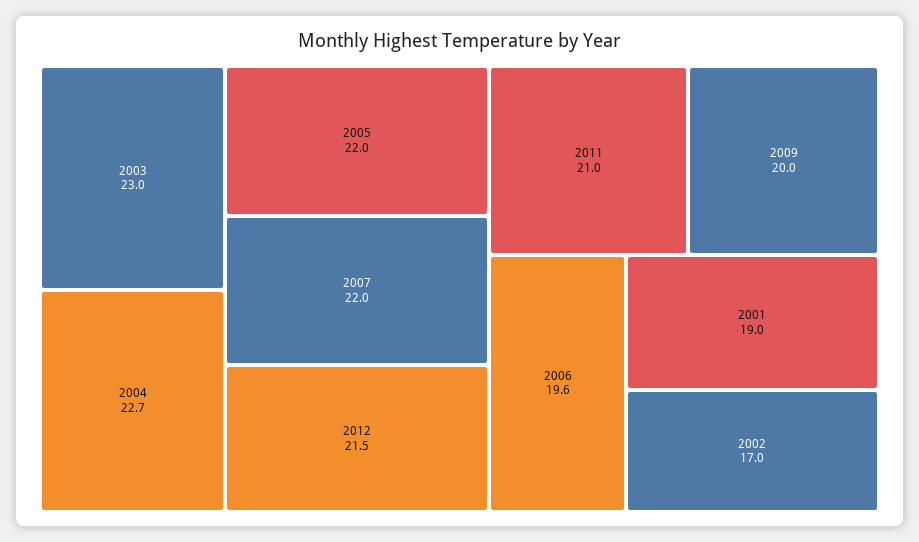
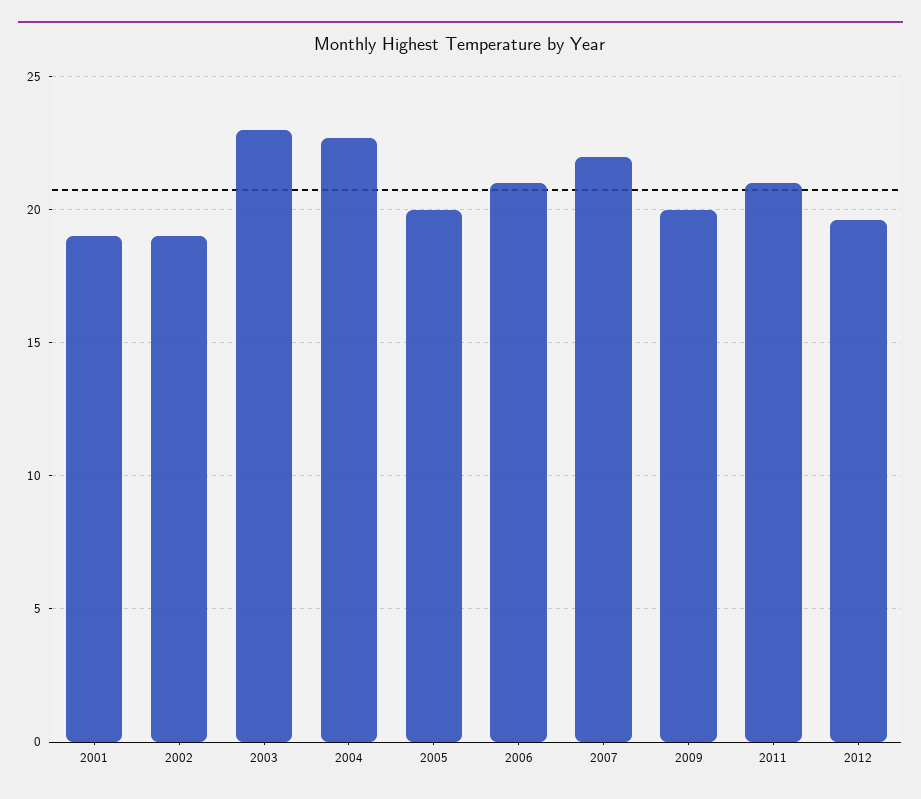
  {
    "2003": 23,
    "2004": 22.7,
-   "2005": 22,
+   "2005": 20,
    "2007": 22,
-   "2012": 21.5,
+   "2012": 19.5,
    "2011": 21,
    "2009": 20,
-   "2006": 19.6,
+   "2006": 21,
    "2001": 19,
-   "2002": 17
+   "2002": 19
  }

